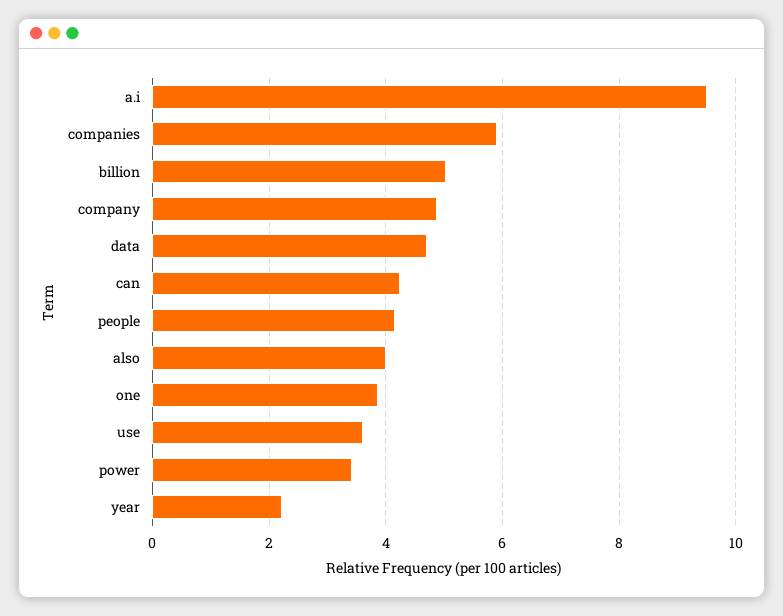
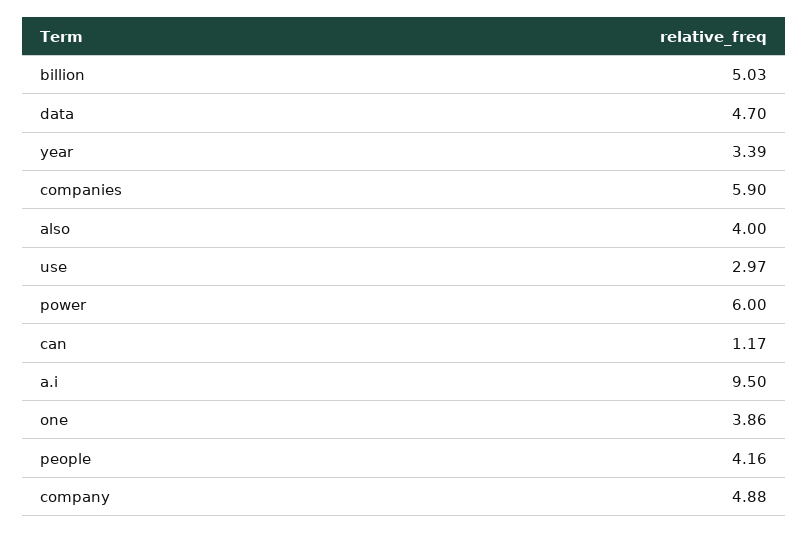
  {
    "a.i": 9.5,
    "companies": 5.9,
    "billion": 5.03,
    "company": 4.88,
    "data": 4.7,
-   "can": 4.2,
+   "can": 1.17,
    "people": 4.16,
    "also": 4,
    "one": 3.86,
-   "use": 3.6,
+   "use": 2.97,
-   "power": 3.4,
+   "power": 6,
-   "year": 2.2
+   "year": 3.39
  }

